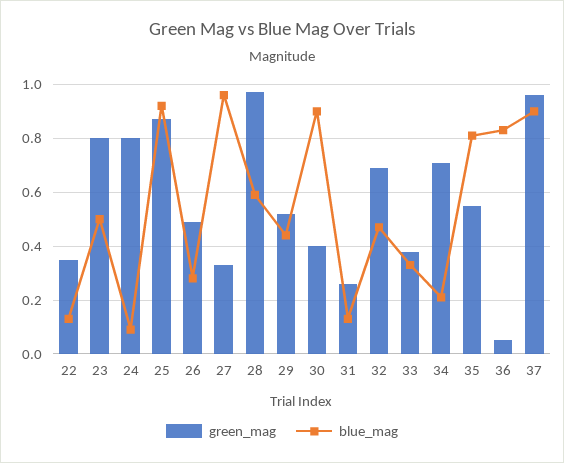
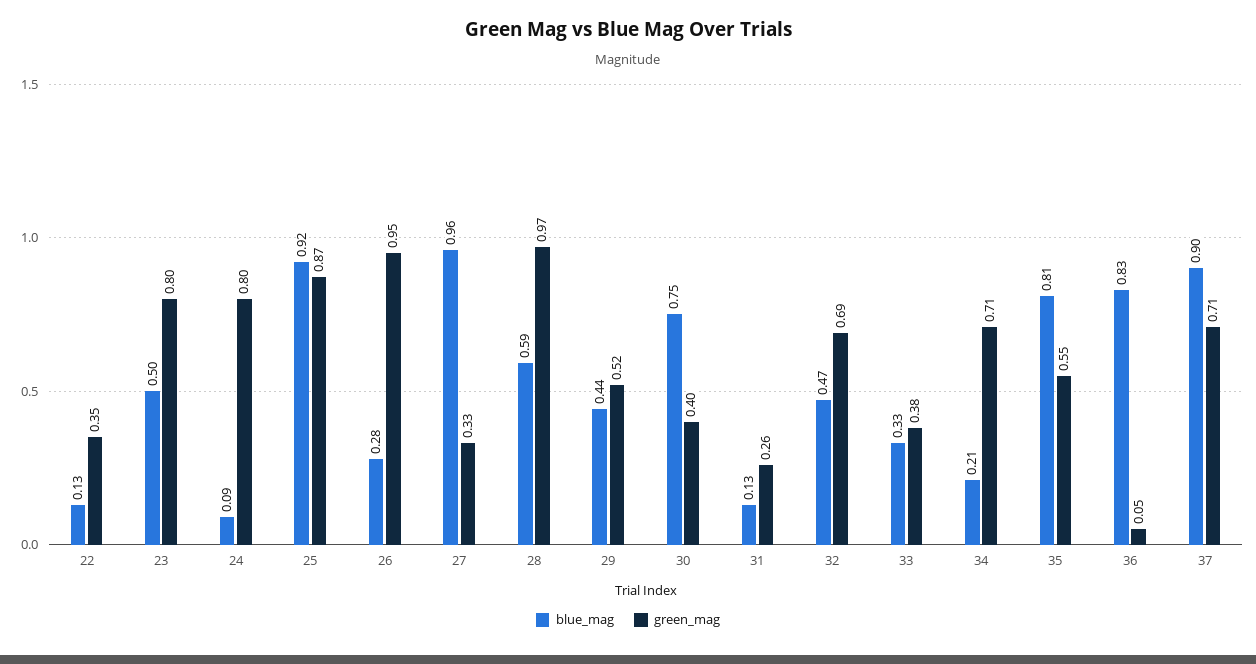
  {
    "green_mag": {
      "22": 0.35,
      "23": 0.8,
      "24": 0.8,
      "25": 0.87,
-     "26": 0.5,
+     "26": 0.95,
      "27": 0.33,
      "28": 0.97,
      "29": 0.52,
      "30": 0.4,
      "31": 0.26,
      "32": 0.69,
      "33": 0.38,
      "34": 0.71,
      "35": 0.55,
      "36": 0.05,
-     "37": 0.95
+     "37": 0.71
    },
    "blue_mag": {
      "22": 0.13,
      "23": 0.5,
      "24": 0.09,
      "25": 0.92,
      "26": 0.28,
      "27": 0.96,
      "28": 0.59,
      "29": 0.44,
-     "30": 0.9,
+     "30": 0.75,
      "31": 0.13,
      "32": 0.47,
      "33": 0.33,
      "34": 0.21,
      "35": 0.81,
      "36": 0.83,
      "37": 0.9
    }
  }

